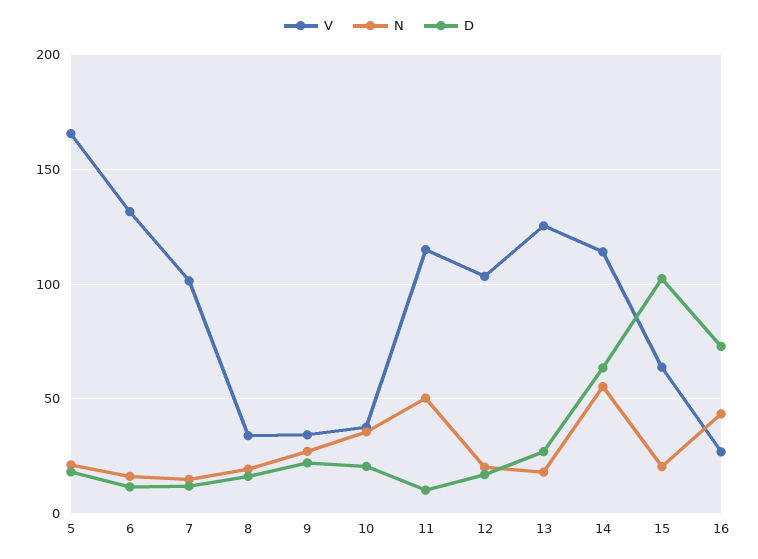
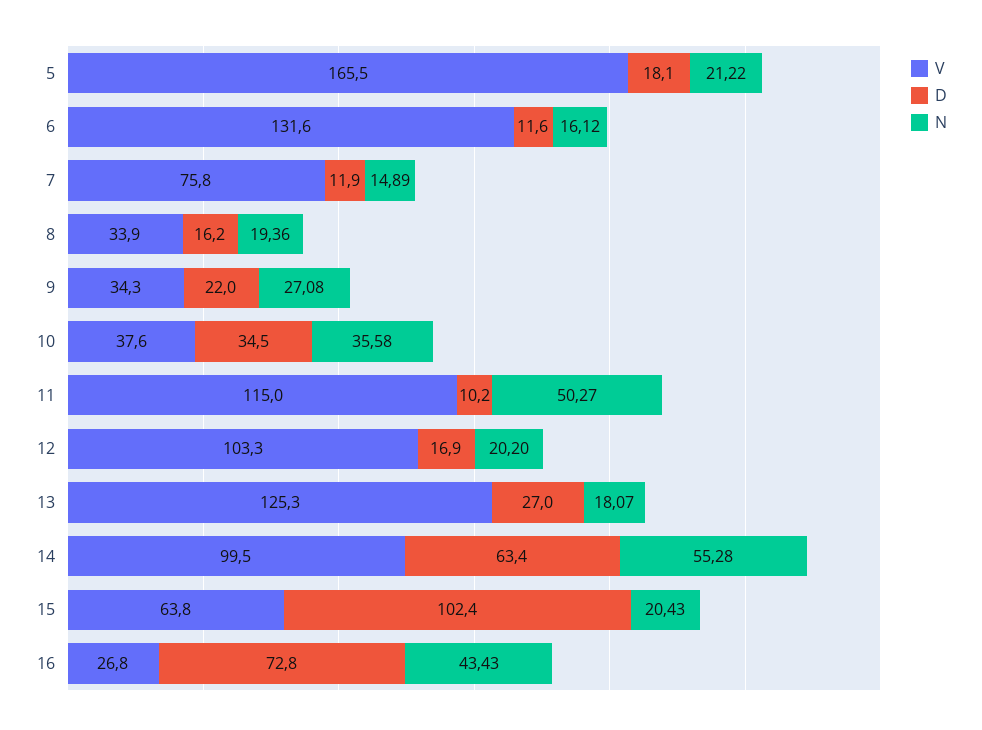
  {
    "V": {
      "5": 165.5,
      "6": 131.6,
-     "7": 100,
+     "7": 75.8,
      "8": 33.9,
      "9": 34.3,
      "10": 37.6,
      "11": 115,
      "12": 103.3,
      "13": 125.3,
-     "14": 115,
+     "14": 99.5,
      "15": 63.8,
      "16": 26.8
    },
    "N": {
      "5": 21.22,
      "6": 16.12,
      "7": 14.89,
      "8": 19.36,
      "9": 27.08,
      "10": 35.58,
      "11": 50.27,
      "12": 20.2,
      "13": 18.07,
      "14": 55.28,
      "15": 20.43,
      "16": 43.43
    },
    "D": {
      "5": 18.1,
      "6": 11.6,
      "7": 11.9,
      "8": 16.2,
      "9": 22,
-     "10": 20,
+     "10": 34.5,
      "11": 10.2,
      "12": 16.9,
      "13": 27,
      "14": 63.4,
      "15": 102.4,
      "16": 72.8
    }
  }

